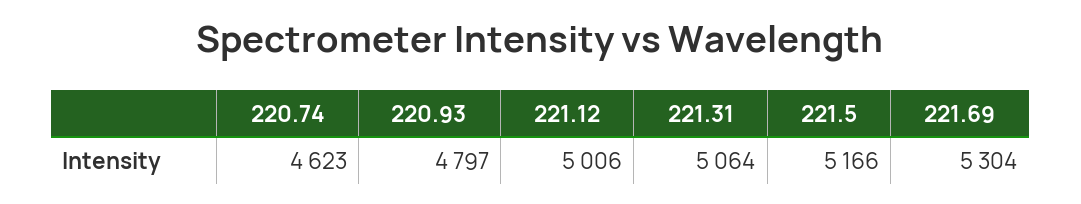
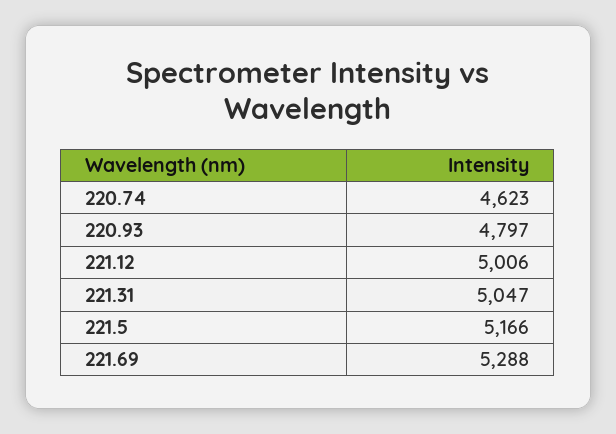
  {
    "220.74": 4623,
    "220.93": 4797,
    "221.12": 5006,
-   "221.31": 5064,
+   "221.31": 5047,
    "221.5": 5166,
-   "221.69": 5304
+   "221.69": 5288
  }

